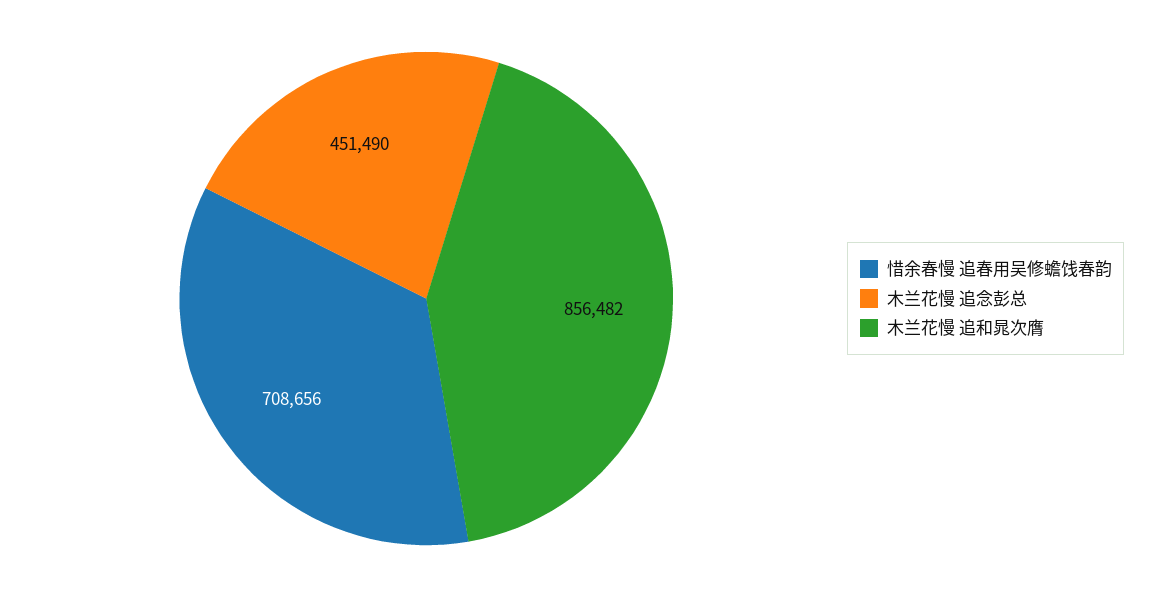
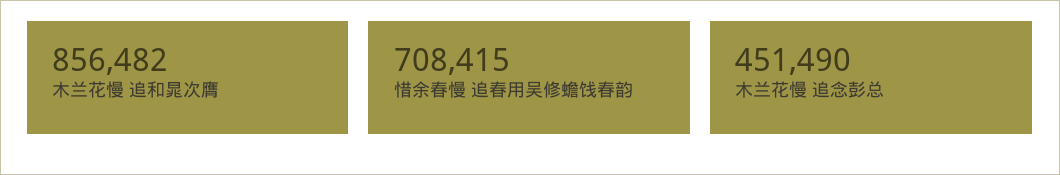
  {
-   "惜余春慢 追春用吴修蟾饯春韵": 708656,
+   "惜余春慢 追春用吴修蟾饯春韵": 708415,
    "木兰花慢 追念彭总": 451490,
    "木兰花慢 追和晁次膺": 856482
  }

